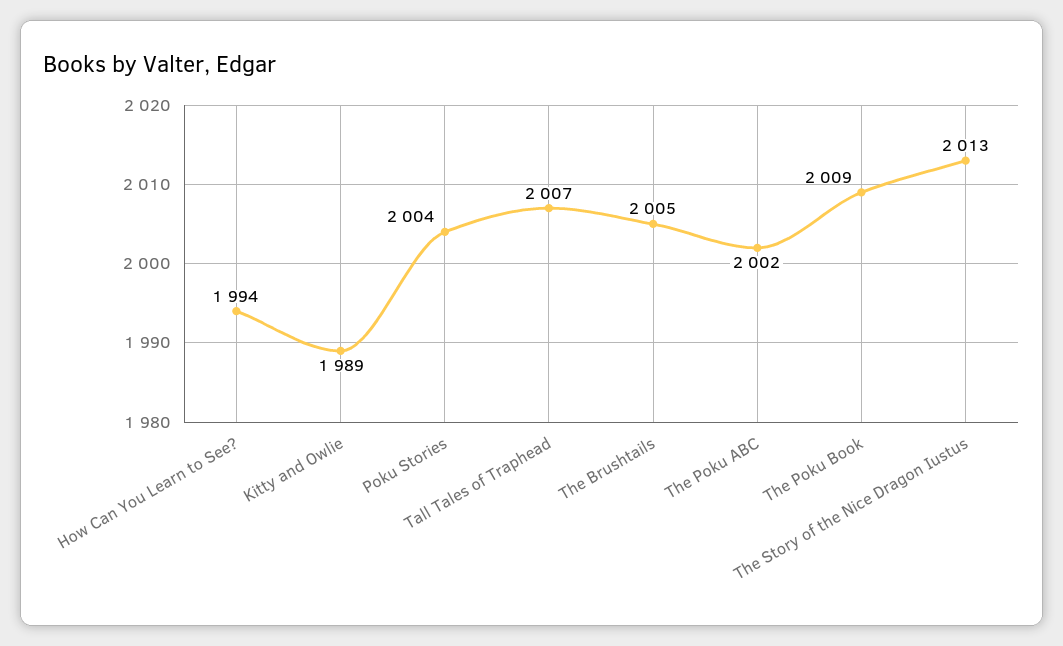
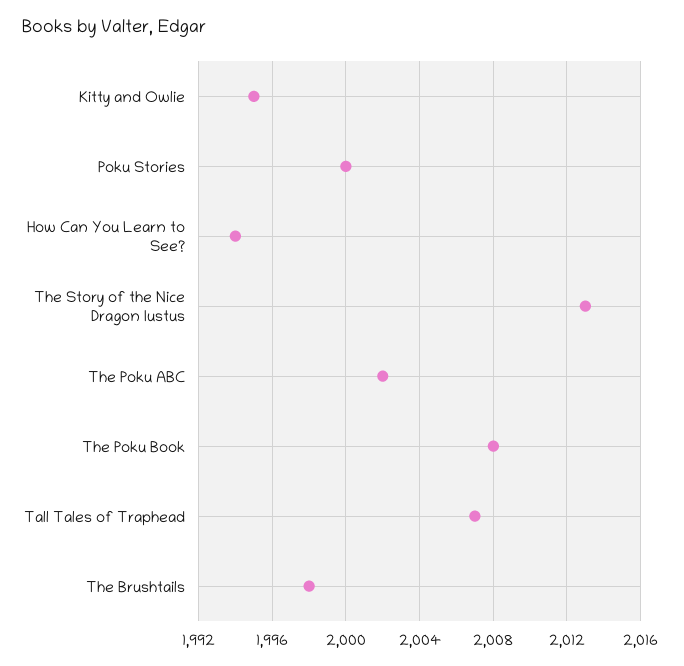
  {
    "How Can You Learn to See?": 1994,
-   "Kitty and Owlie": 1989,
+   "Kitty and Owlie": 1995,
-   "Poku Stories": 2004,
+   "Poku Stories": 2000,
    "Tall Tales of Traphead": 2007,
-   "The Brushtails": 2005,
+   "The Brushtails": 1998,
    "The Poku ABC": 2002,
-   "The Poku Book": 2009,
+   "The Poku Book": 2008,
    "The Story of the Nice Dragon Iustus": 2013
  }

